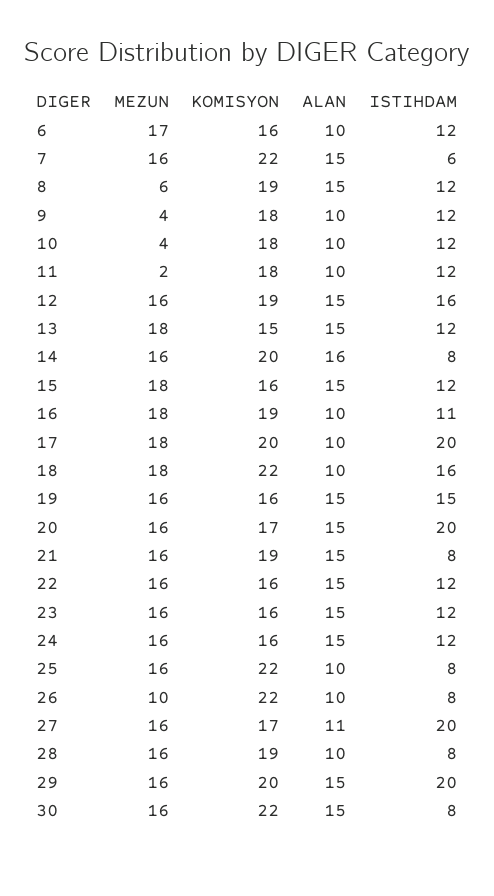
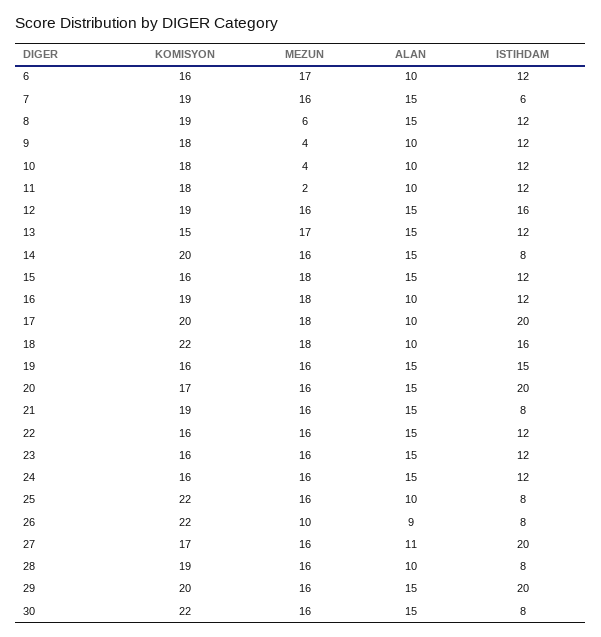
  {
    "MEZUN": {
      "6": 17,
      "7": 16,
      "8": 6,
      "9": 4,
      "10": 4,
      "11": 2,
      "12": 16,
-     "13": 18,
+     "13": 17,
      "14": 16,
      "15": 18,
      "16": 18,
      "17": 18,
      "18": 18,
      "19": 16,
      "20": 16,
      "21": 16,
      "22": 16,
      "23": 16,
      "24": 16,
      "25": 16,
      "26": 10,
      "27": 16,
      "28": 16,
      "29": 16,
      "30": 16
    },
    "KOMISYON": {
      "6": 16,
-     "7": 22,
+     "7": 19,
      "8": 19,
      "9": 18,
      "10": 18,
      "11": 18,
      "12": 19,
      "13": 15,
      "14": 20,
      "15": 16,
      "16": 19,
      "17": 20,
      "18": 22,
      "19": 16,
      "20": 17,
      "21": 19,
      "22": 16,
      "23": 16,
      "24": 16,
      "25": 22,
      "26": 22,
      "27": 17,
      "28": 19,
      "29": 20,
      "30": 22
    },
    "ALAN": {
      "6": 10,
      "7": 15,
      "8": 15,
      "9": 10,
      "10": 10,
      "11": 10,
      "12": 15,
      "13": 15,
-     "14": 16,
+     "14": 15,
      "15": 15,
      "16": 10,
      "17": 10,
      "18": 10,
      "19": 15,
      "20": 15,
      "21": 15,
      "22": 15,
      "23": 15,
      "24": 15,
      "25": 10,
-     "26": 10,
+     "26": 9,
      "27": 11,
      "28": 10,
      "29": 15,
      "30": 15
    },
    "ISTIHDAM": {
      "6": 12,
      "7": 6,
      "8": 12,
      "9": 12,
      "10": 12,
      "11": 12,
      "12": 16,
      "13": 12,
      "14": 8,
      "15": 12,
-     "16": 11,
+     "16": 12,
      "17": 20,
      "18": 16,
      "19": 15,
      "20": 20,
      "21": 8,
      "22": 12,
      "23": 12,
      "24": 12,
      "25": 8,
      "26": 8,
      "27": 20,
      "28": 8,
      "29": 20,
      "30": 8
    }
  }

